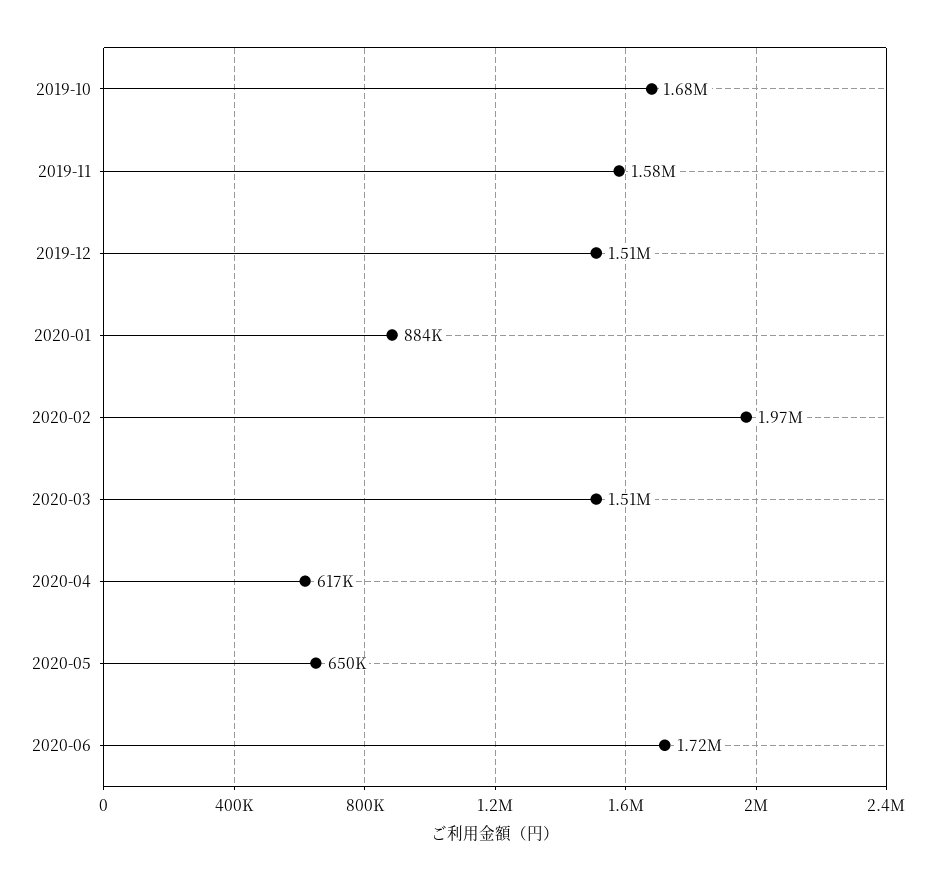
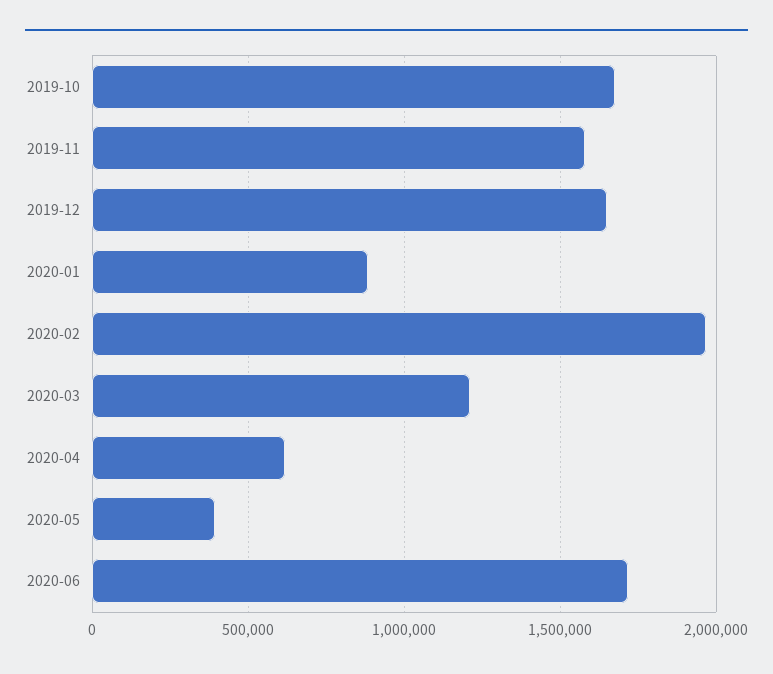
  {
    "2019-10": 1680000,
    "2019-11": 1580000,
-   "2019-12": 1510000,
+   "2019-12": 1650000,
    "2020-01": 884000,
    "2020-02": 1970000,
-   "2020-03": 1510000,
+   "2020-03": 1200000,
    "2020-04": 617000,
-   "2020-05": 650000,
+   "2020-05": 400000,
    "2020-06": 1720000
  }

